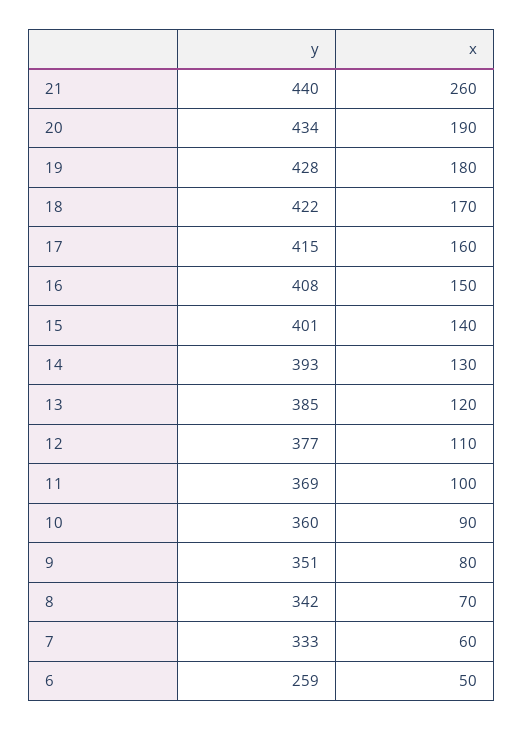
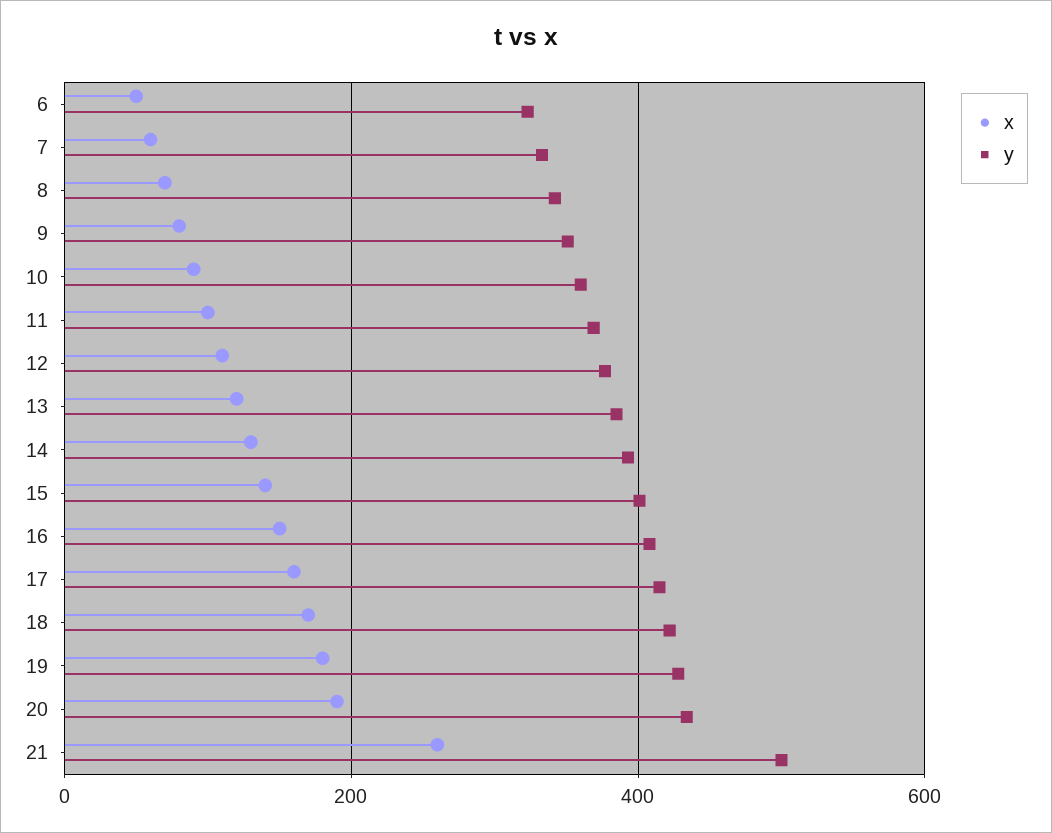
  {
    "y": {
-     "21": 440,
+     "21": 500,
      "20": 434,
      "19": 428,
      "18": 422,
      "17": 415,
      "16": 408,
      "15": 401,
      "14": 393,
      "13": 385,
      "12": 377,
      "11": 369,
      "10": 360,
      "9": 351,
      "8": 342,
      "7": 333,
-     "6": 259
+     "6": 320
    },
    "x": {
      "21": 260,
      "20": 190,
      "19": 180,
      "18": 170,
      "17": 160,
      "16": 150,
      "15": 140,
      "14": 130,
      "13": 120,
      "12": 110,
      "11": 100,
      "10": 90,
      "9": 80,
      "8": 70,
      "7": 60,
      "6": 50
    }
  }

